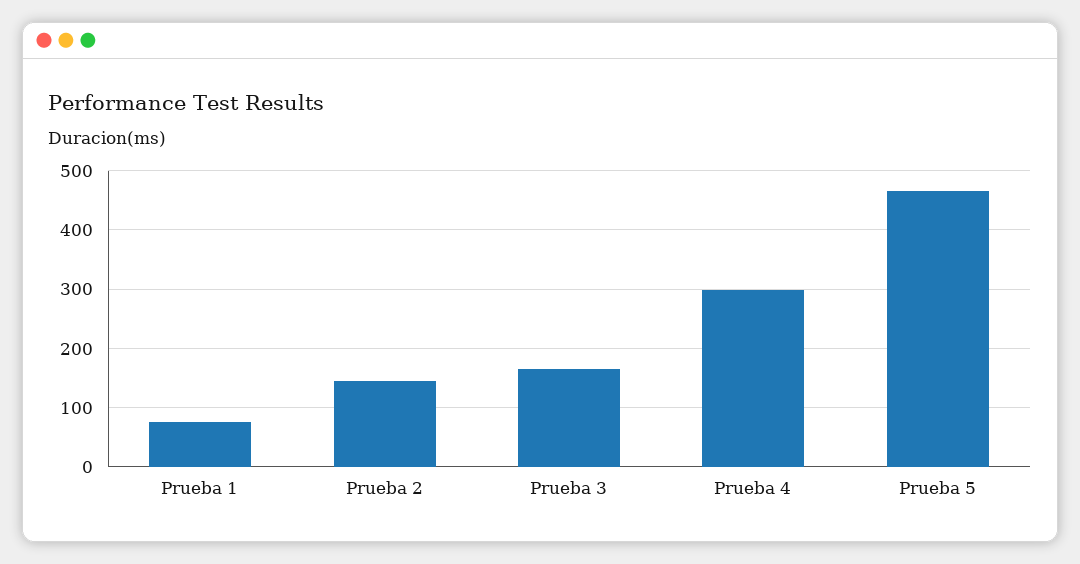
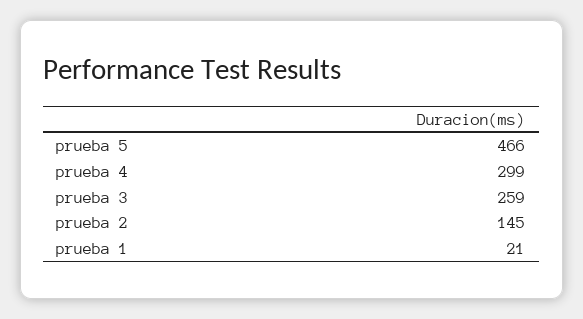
  {
-   "Prueba 1": 80,
+   "Prueba 1": 21,
    "Prueba 2": 145,
-   "Prueba 3": 160,
+   "Prueba 3": 259,
    "Prueba 4": 299,
    "Prueba 5": 466
  }

